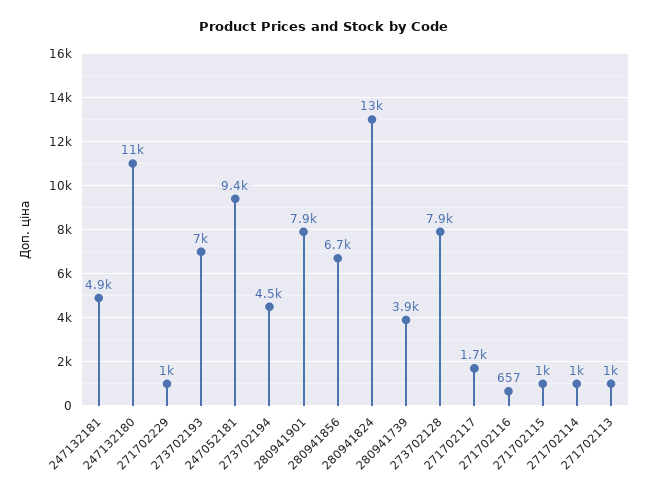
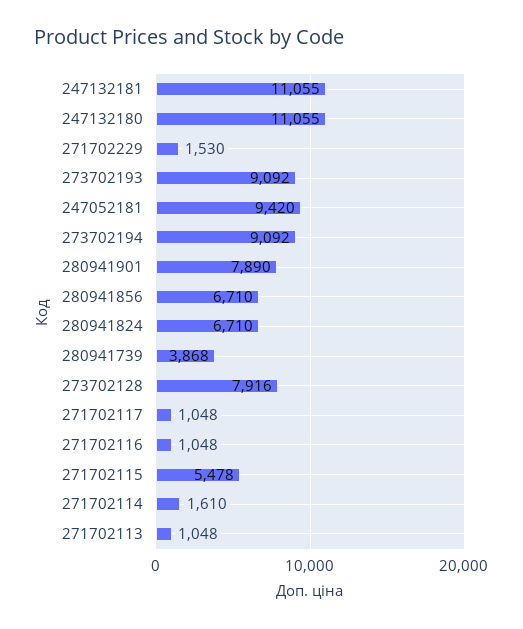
  {
-   "247132181": 4900,
+   "247132181": 11055,
    "247132180": 11055,
-   "271702229": 1000,
+   "271702229": 1530,
-   "273702193": 7000,
+   "273702193": 9092,
    "247052181": 9420,
-   "273702194": 4500,
+   "273702194": 9092,
    "280941901": 7890,
    "280941856": 6710,
-   "280941824": 13000,
+   "280941824": 6710,
    "280941739": 3868,
    "273702128": 7916,
-   "271702117": 1700,
+   "271702117": 1048,
-   "271702116": 657,
+   "271702116": 1048,
-   "271702115": 1000,
+   "271702115": 5478,
-   "271702114": 1000,
+   "271702114": 1610,
    "271702113": 1048
  }

